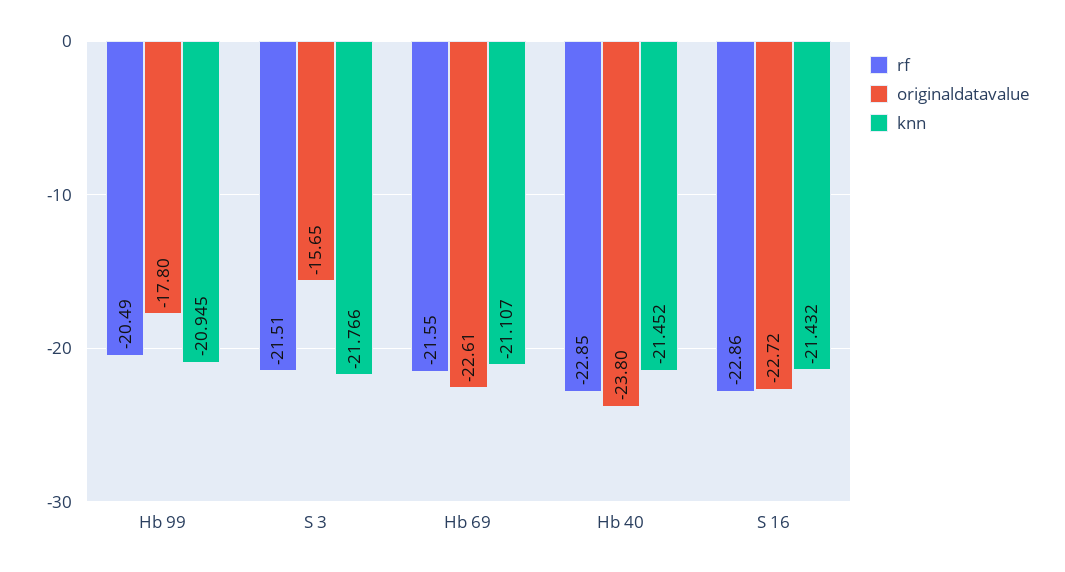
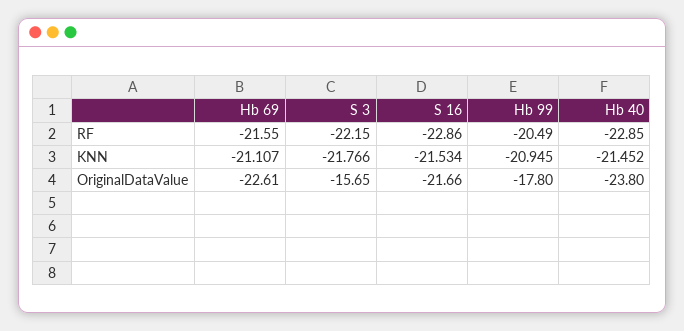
  {
    "rf": {
      "Hb 99": -20.49,
-     "S 3": -21.51,
+     "S 3": -22.15,
      "Hb 69": -21.55,
      "Hb 40": -22.85,
      "S 16": -22.86
    },
    "originaldatavalue": {
      "Hb 99": -17.8,
      "S 3": -15.65,
      "Hb 69": -22.61,
      "Hb 40": -23.8,
-     "S 16": -22.72
+     "S 16": -21.66
    },
    "knn": {
      "Hb 99": -20.945,
      "S 3": -21.766,
      "Hb 69": -21.107,
      "Hb 40": -21.452,
-     "S 16": -21.432
+     "S 16": -21.534
    }
  }

